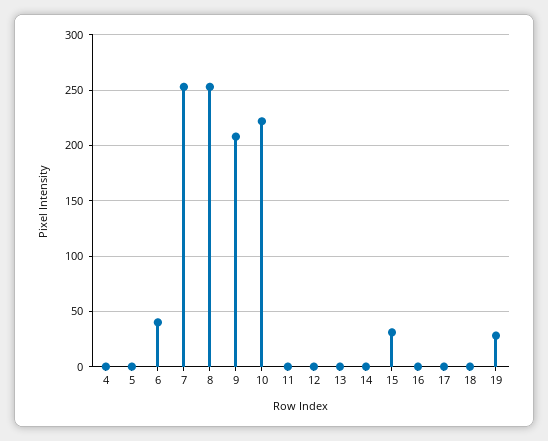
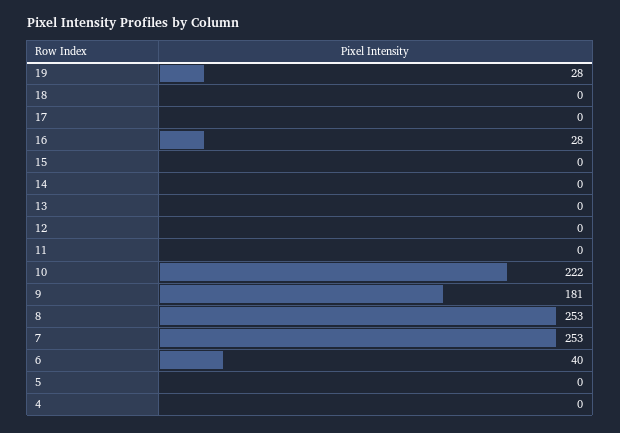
  {
    "4": 0,
    "5": 0,
    "6": 40,
    "7": 253,
    "8": 253,
-   "9": 210,
+   "9": 181,
    "10": 222,
    "11": 0,
    "12": 0,
    "13": 0,
    "14": 0,
-   "15": 30,
+   "15": 0,
-   "16": 0,
+   "16": 28,
    "17": 0,
    "18": 0,
    "19": 28
  }

